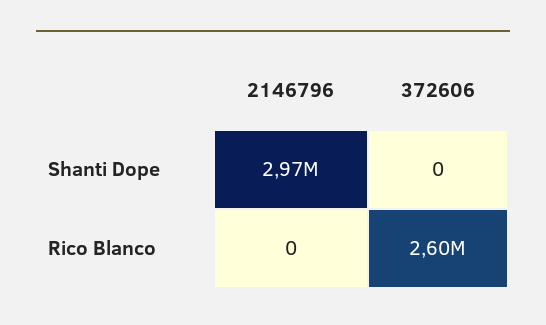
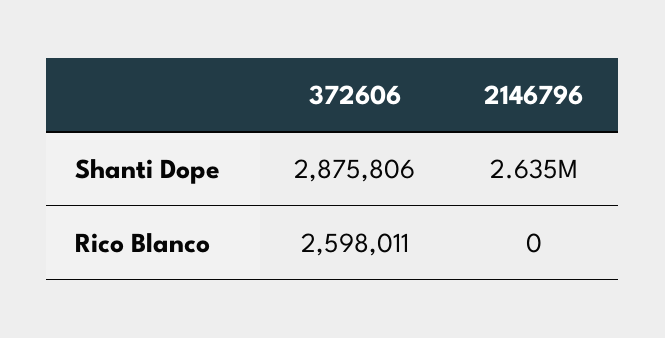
  {
    "2146796": {
-     "Shanti Dope": 2970000,
+     "Shanti Dope": 2635000,
      "Rico Blanco": 0
    },
    "372606": {
-     "Shanti Dope": 0,
+     "Shanti Dope": 2875806,
      "Rico Blanco": 2598011
    }
  }

